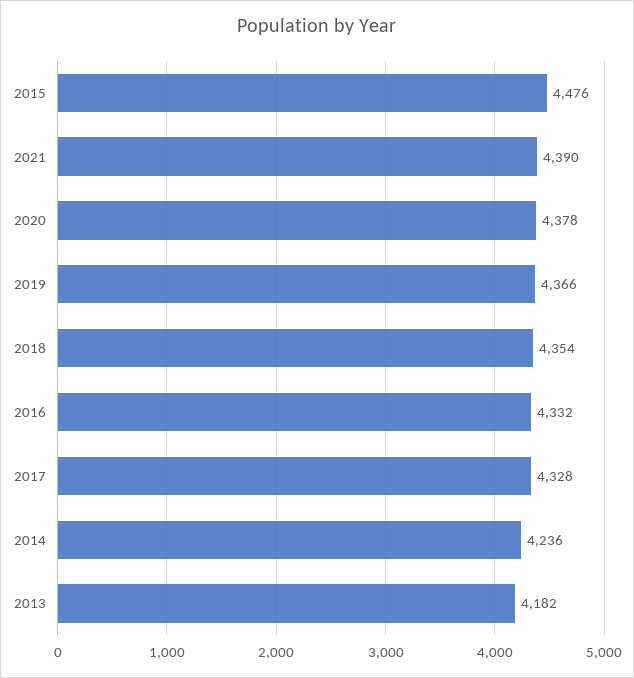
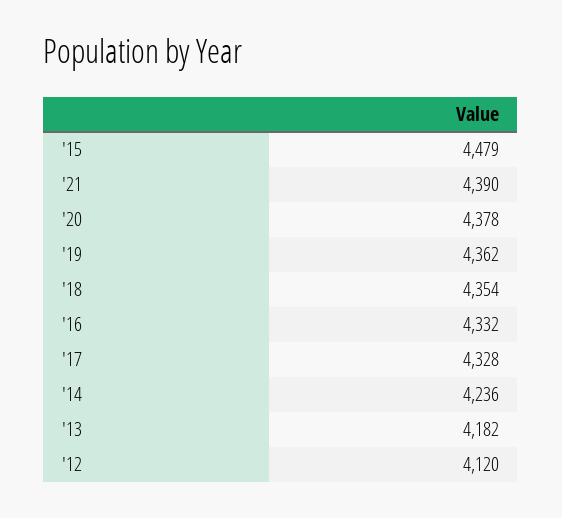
  {
-   "2015": 4476,
+   "2015": 4479,
    "2021": 4390,
    "2020": 4378,
-   "2019": 4366,
+   "2019": 4362,
    "2018": 4354,
    "2016": 4332,
    "2017": 4328,
    "2014": 4236,
-   "2013": 4182
+   "2013": 4182,
+   "'12": 4120
  }

